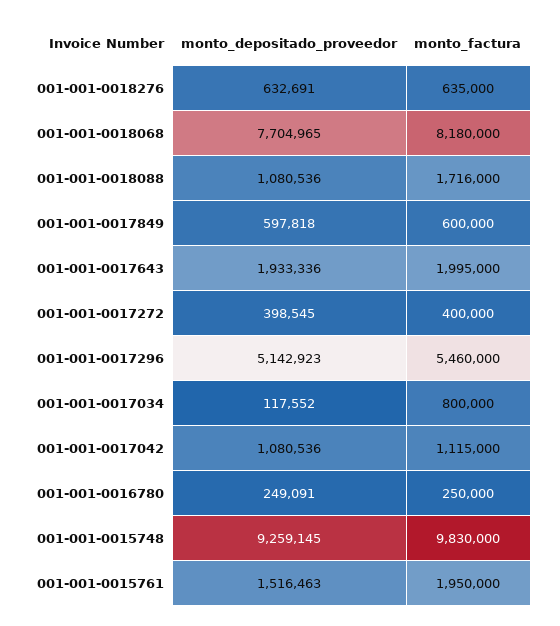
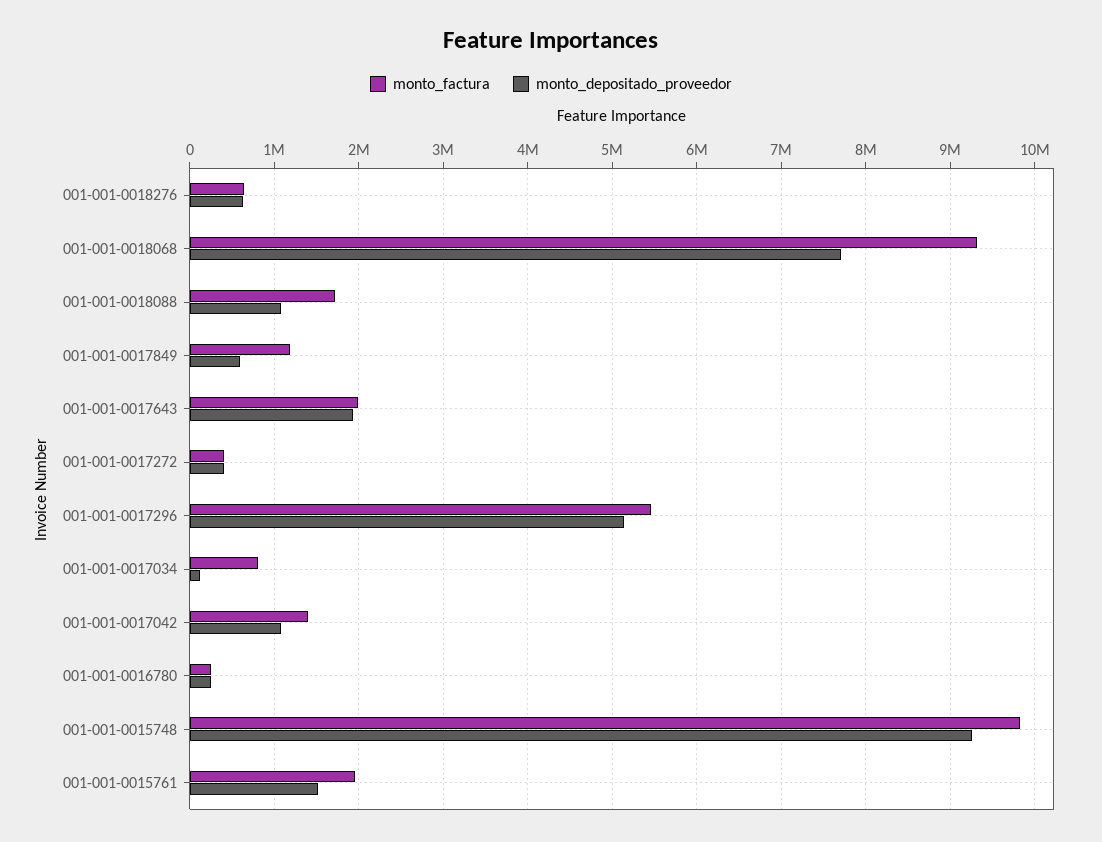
  {
    "monto_depositado_proveedor": {
      "001-001-0018276": 632691,
      "001-001-0018068": 7704965,
      "001-001-0018088": 1080536,
      "001-001-0017849": 597818,
      "001-001-0017643": 1933336,
      "001-001-0017272": 398545,
      "001-001-0017296": 5142923,
      "001-001-0017034": 117552,
      "001-001-0017042": 1080536,
      "001-001-0016780": 249091,
      "001-001-0015748": 9259145,
      "001-001-0015761": 1516463
    },
    "monto_factura": {
      "001-001-0018276": 635000,
-     "001-001-0018068": 8180000,
+     "001-001-0018068": 9300000,
      "001-001-0018088": 1716000,
-     "001-001-0017849": 600000,
+     "001-001-0017849": 1200000,
      "001-001-0017643": 1995000,
      "001-001-0017272": 400000,
      "001-001-0017296": 5460000,
      "001-001-0017034": 800000,
-     "001-001-0017042": 1115000,
+     "001-001-0017042": 1400000,
      "001-001-0016780": 250000,
      "001-001-0015748": 9830000,
      "001-001-0015761": 1950000
    }
  }

